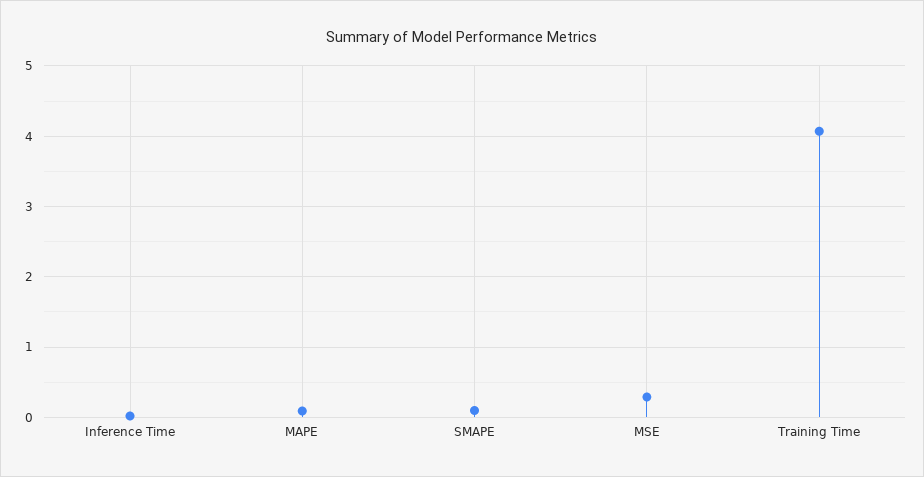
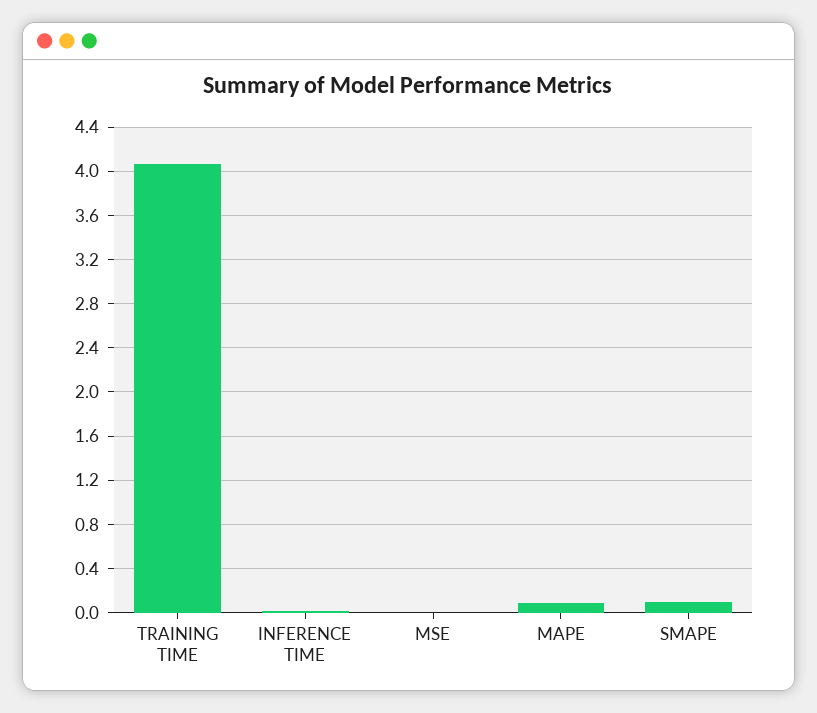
  {
    "Inference Time": 0,
    "MAPE": 0.1,
    "SMAPE": 0.1,
-   "MSE": 0.3,
+   "MSE": 0,
    "Training Time": 4.1
  }

